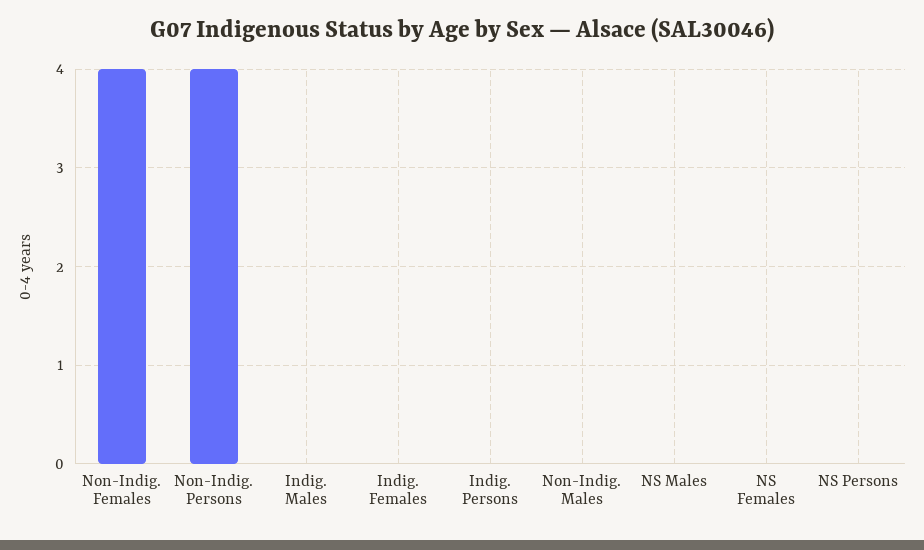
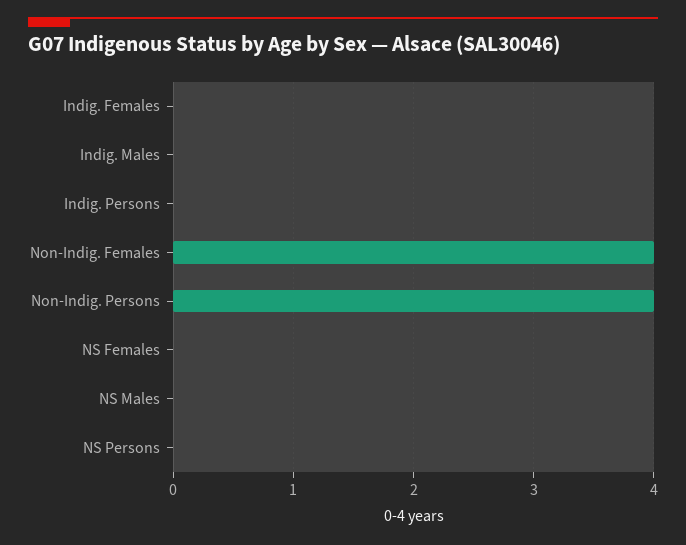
  {
    "Non-Indig. Females": 4,
    "Non-Indig. Persons": 4,
    "Indig. Males": 0,
    "Indig. Females": 0,
    "Indig. Persons": 0,
-   "Non-Indig. Males": 0,
    "NS Males": 0,
    "NS Females": 0,
    "NS Persons": 0
  }

